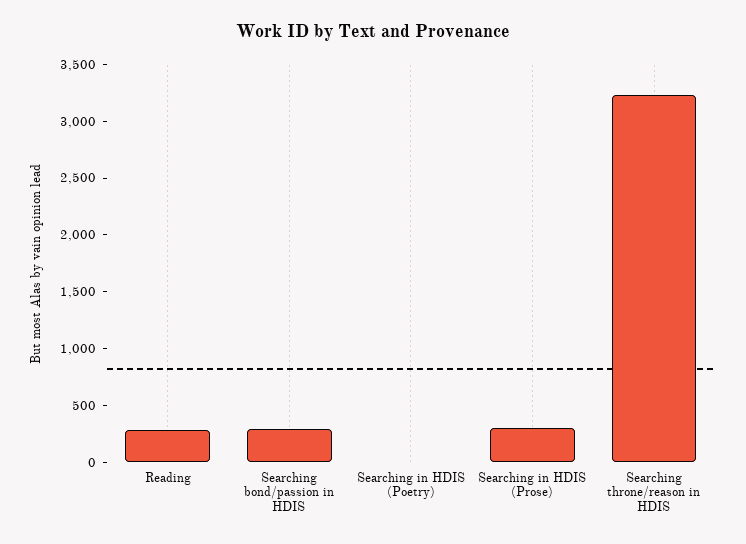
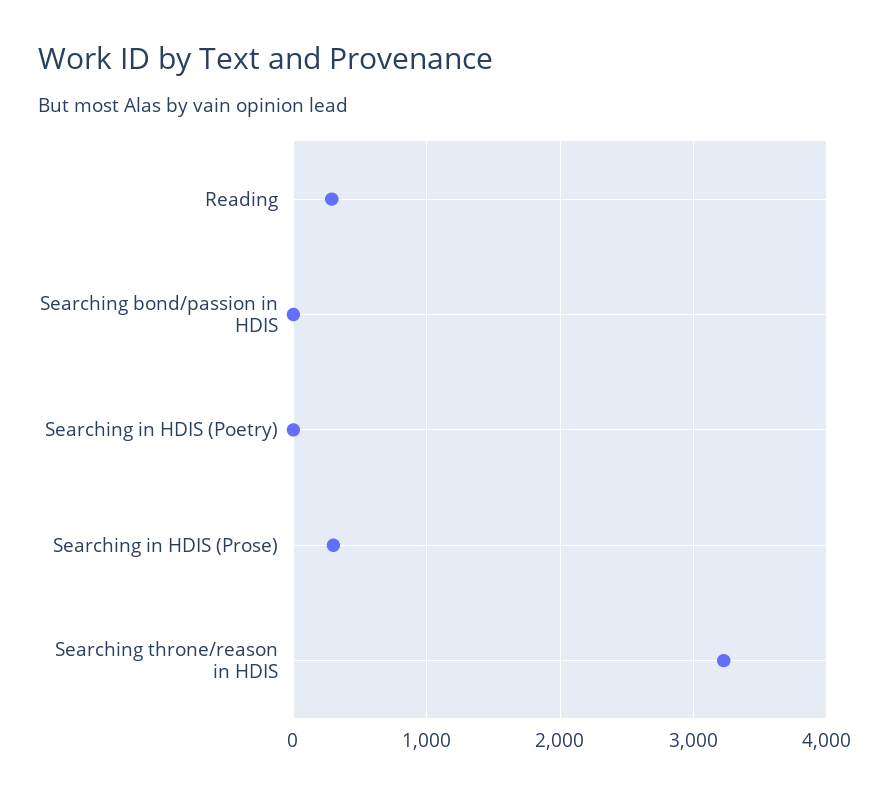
  {
    "Reading": 300,
-   "Searching bond/passion in HDIS": 300,
+   "Searching bond/passion in HDIS": 0,
    "Searching in HDIS (Poetry)": 0,
    "Searching in HDIS (Prose)": 300,
    "Searching throne/reason in HDIS": 3200
  }

